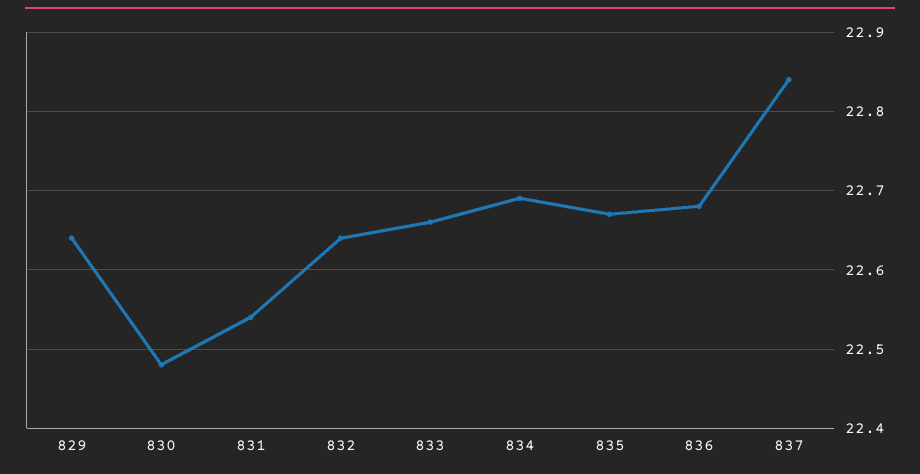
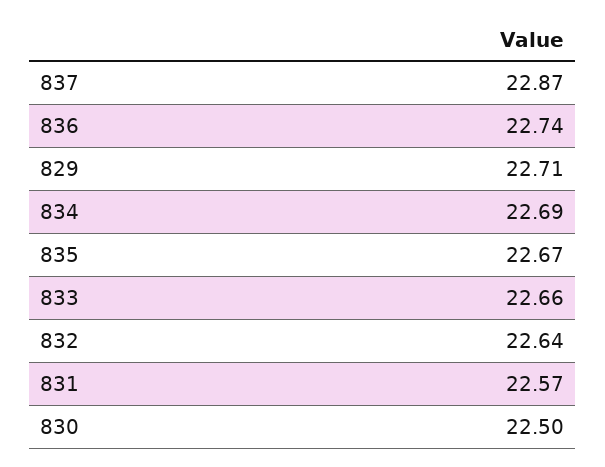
  {
-   "829": 22.64,
+   "829": 22.71,
-   "830": 22.48,
+   "830": 22.5,
-   "831": 22.54,
+   "831": 22.57,
    "832": 22.64,
    "833": 22.66,
    "834": 22.69,
    "835": 22.67,
-   "836": 22.68,
+   "836": 22.74,
-   "837": 22.84
+   "837": 22.87
  }

